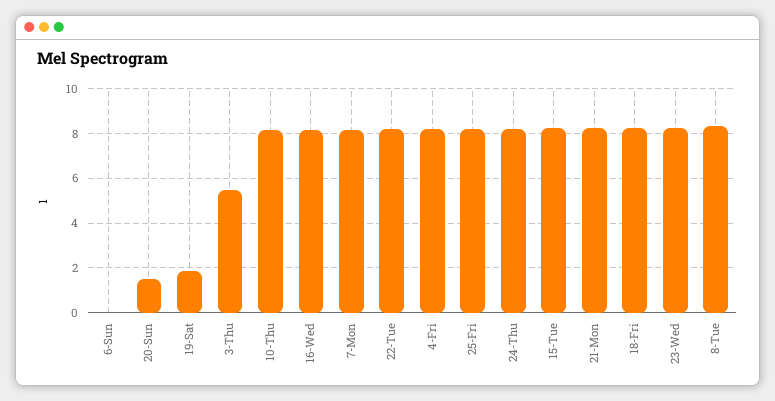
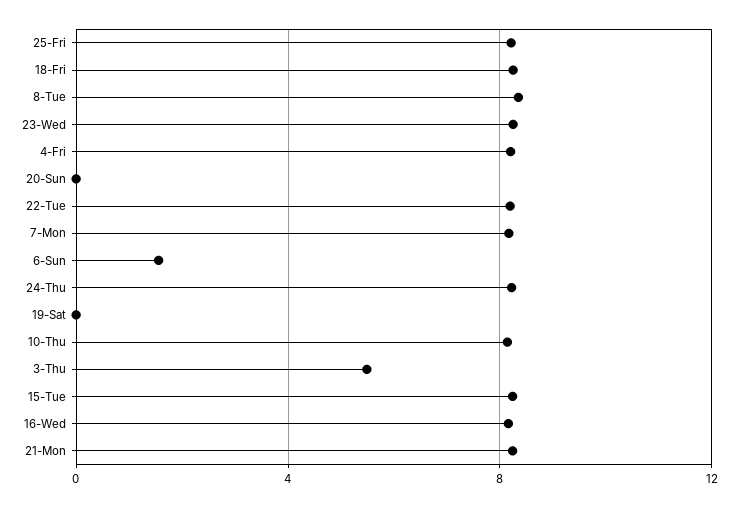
  {
-   "6-Sun": 0,
+   "6-Sun": 1.5,
-   "20-Sun": 1.5,
+   "20-Sun": 0,
-   "19-Sat": 2,
+   "19-Sat": 0,
    "3-Thu": 5.5,
    "10-Thu": 8,
    "16-Wed": 8,
    "7-Mon": 8,
    "22-Tue": 8,
    "4-Fri": 8,
    "25-Fri": 8,
    "24-Thu": 8,
    "15-Tue": 8,
    "21-Mon": 8,
    "18-Fri": 8.5,
    "23-Wed": 8.5,
    "8-Tue": 8.5
  }

